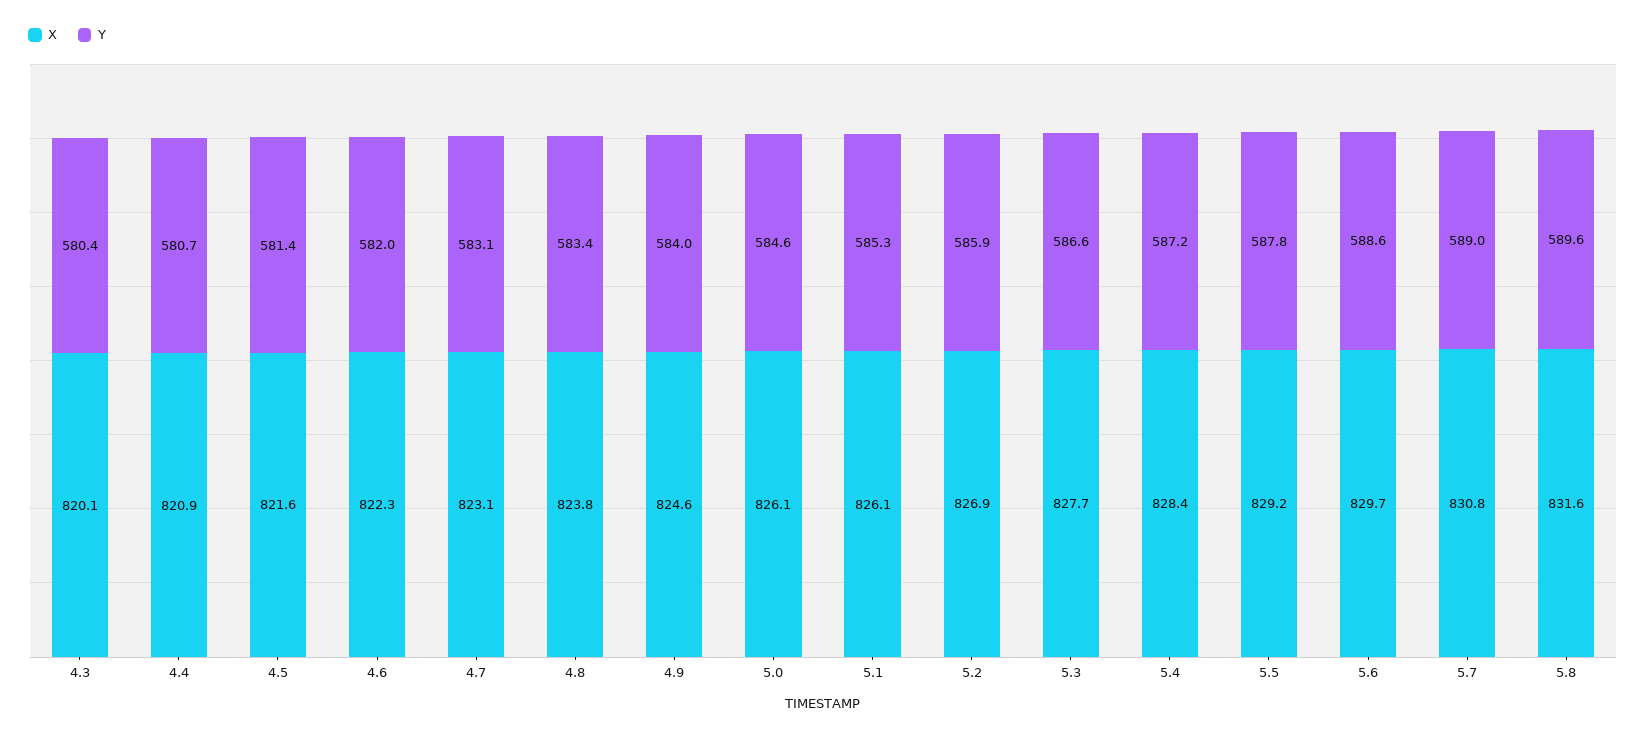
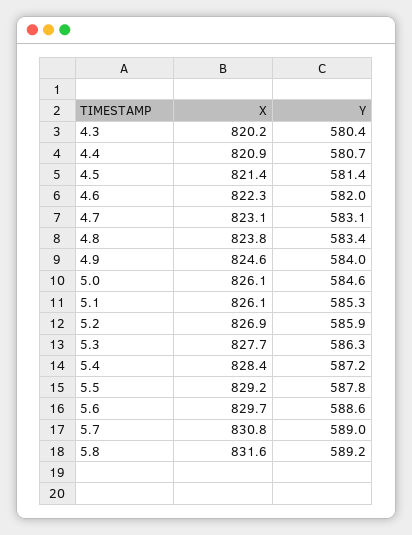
  {
    "X": {
-     "4.3": 820.1,
+     "4.3": 820.2,
      "4.4": 820.9,
-     "4.5": 821.6,
+     "4.5": 821.4,
      "4.6": 822.3,
      "4.7": 823.1,
      "4.8": 823.8,
      "4.9": 824.6,
      "5.0": 826.1,
      "5.1": 826.1,
      "5.2": 826.9,
      "5.3": 827.7,
      "5.4": 828.4,
      "5.5": 829.2,
      "5.6": 829.7,
      "5.7": 830.8,
      "5.8": 831.6
    },
    "Y": {
      "4.3": 580.4,
      "4.4": 580.7,
      "4.5": 581.4,
      "4.6": 582,
      "4.7": 583.1,
      "4.8": 583.4,
      "4.9": 584,
      "5.0": 584.6,
      "5.1": 585.3,
      "5.2": 585.9,
-     "5.3": 586.6,
+     "5.3": 586.3,
      "5.4": 587.2,
      "5.5": 587.8,
      "5.6": 588.6,
      "5.7": 589,
-     "5.8": 589.6
+     "5.8": 589.2
    }
  }

